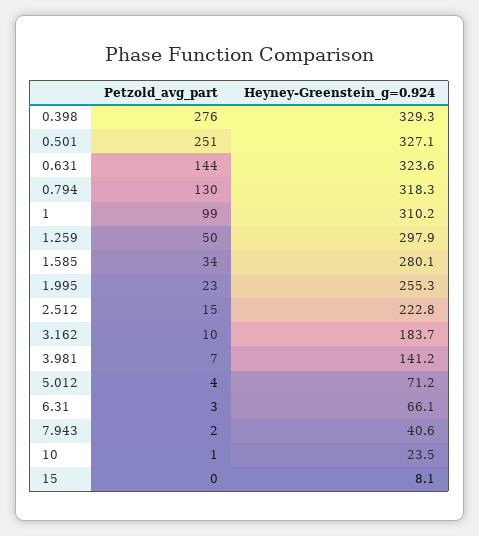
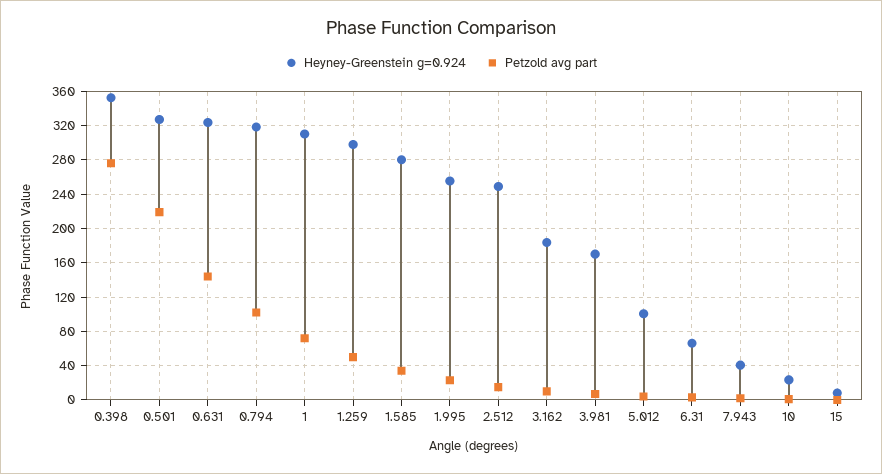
  {
    "Petzold_avg_part": {
      "0.398": 276,
-     "0.501": 251,
+     "0.501": 220,
      "0.631": 144,
-     "0.794": 130,
+     "0.794": 100,
-     "1": 99,
+     "1": 70,
      "1.259": 50,
      "1.585": 34,
      "1.995": 23,
      "2.512": 15,
      "3.162": 10,
      "3.981": 7,
      "5.012": 4,
      "6.31": 3,
      "7.943": 2,
      "10": 1,
      "15": 0
    },
    "Heyney-Greenstein_g=0.924": {
-     "0.398": 329.3,
+     "0.398": 350,
      "0.501": 327.1,
      "0.631": 323.6,
      "0.794": 318.3,
      "1": 310.2,
      "1.259": 297.9,
      "1.585": 280.1,
      "1.995": 255.3,
-     "2.512": 222.8,
+     "2.512": 250,
      "3.162": 183.7,
-     "3.981": 141.2,
+     "3.981": 170,
-     "5.012": 71.2,
+     "5.012": 100,
      "6.31": 66.1,
      "7.943": 40.6,
      "10": 23.5,
      "15": 8.1
    }
  }

